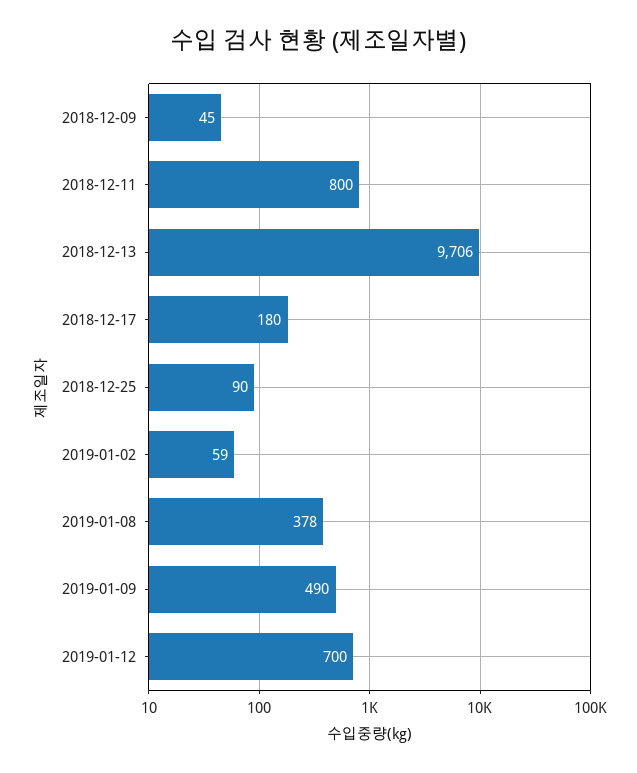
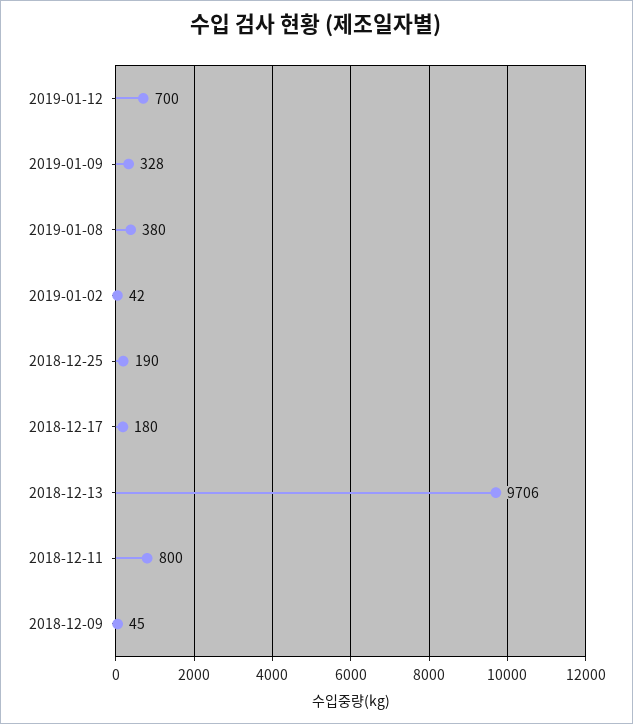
  {
    "2018-12-09": 45,
    "2018-12-11": 800,
    "2018-12-13": 9706,
    "2018-12-17": 180,
-   "2018-12-25": 90,
+   "2018-12-25": 190,
-   "2019-01-02": 59,
+   "2019-01-02": 42,
-   "2019-01-08": 378,
+   "2019-01-08": 380,
-   "2019-01-09": 490,
+   "2019-01-09": 328,
    "2019-01-12": 700
  }

